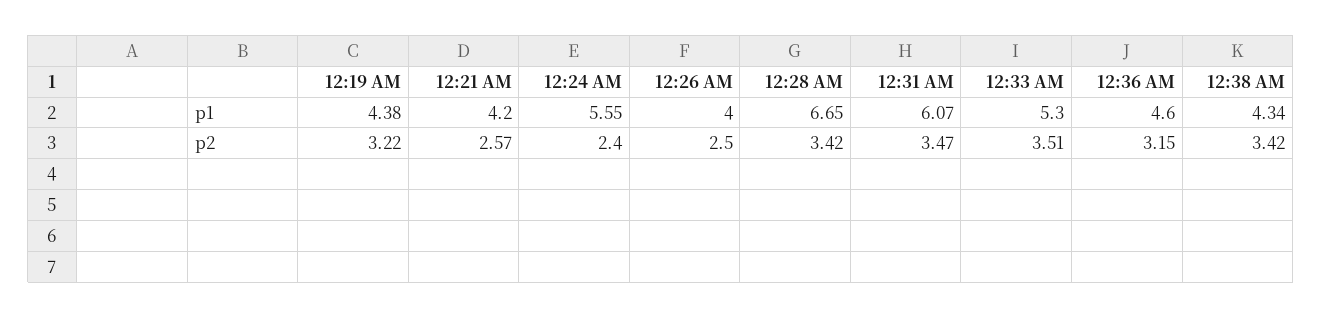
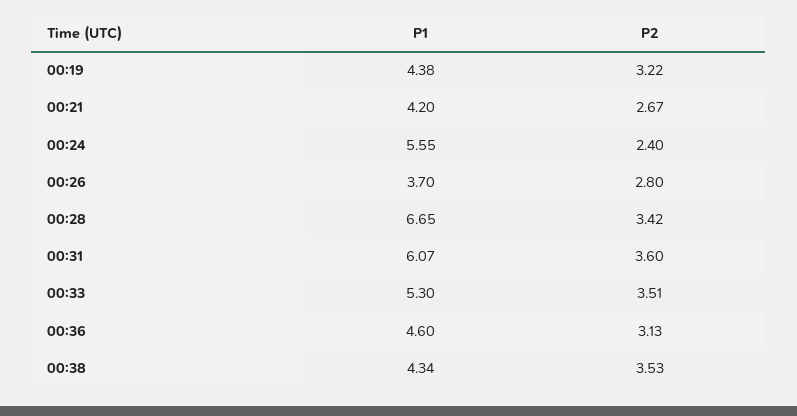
  {
    "12:19 AM": {
      "p1": 4.38,
      "p2": 3.22
    },
    "12:21 AM": {
      "p1": 4.2,
-     "p2": 2.57
+     "p2": 2.67
    },
    "12:24 AM": {
      "p1": 5.55,
      "p2": 2.4
    },
    "12:26 AM": {
-     "p1": 4,
+     "p1": 3.7,
-     "p2": 2.5
+     "p2": 2.8
    },
    "12:28 AM": {
      "p1": 6.65,
      "p2": 3.42
    },
    "12:31 AM": {
      "p1": 6.07,
-     "p2": 3.47
+     "p2": 3.6
    },
    "12:33 AM": {
      "p1": 5.3,
      "p2": 3.51
    },
    "12:36 AM": {
      "p1": 4.6,
-     "p2": 3.15
+     "p2": 3.13
    },
    "12:38 AM": {
      "p1": 4.34,
-     "p2": 3.42
+     "p2": 3.53
    }
  }

